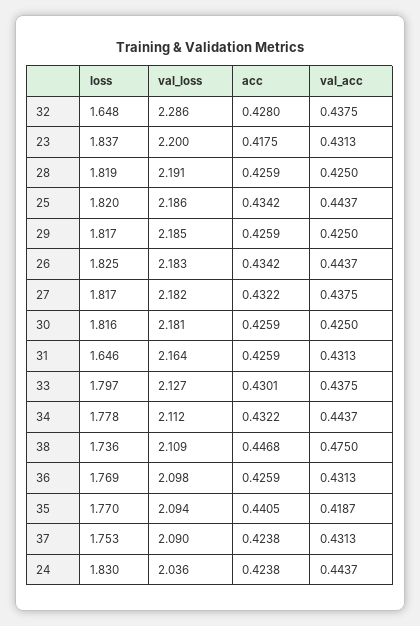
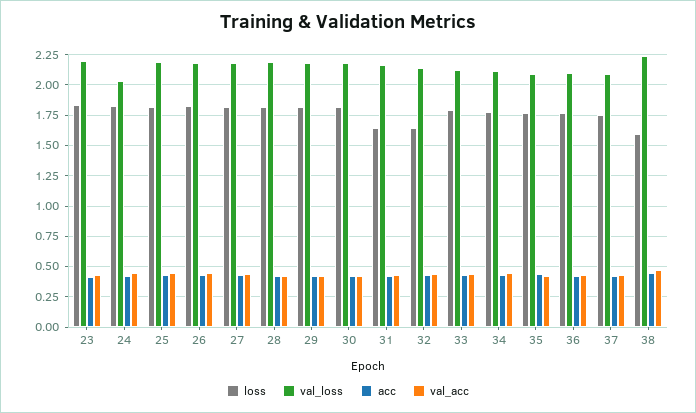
  {
    "loss": {
      "32": 1.648,
      "23": 1.837,
      "28": 1.819,
      "25": 1.82,
      "29": 1.817,
      "26": 1.825,
      "27": 1.817,
      "30": 1.816,
      "31": 1.646,
      "33": 1.797,
      "34": 1.778,
-     "38": 1.736,
+     "38": 1.6,
      "36": 1.769,
      "35": 1.77,
      "37": 1.753,
      "24": 1.83
    },
    "val_loss": {
-     "32": 2.286,
+     "32": 2.15,
      "23": 2.2,
      "28": 2.191,
      "25": 2.186,
      "29": 2.185,
      "26": 2.183,
      "27": 2.182,
      "30": 2.181,
      "31": 2.164,
      "33": 2.127,
      "34": 2.112,
-     "38": 2.109,
+     "38": 2.25,
      "36": 2.098,
      "35": 2.094,
      "37": 2.09,
      "24": 2.036
    },
    "acc": {
      "32": 0.428,
      "23": 0.4175,
      "28": 0.4259,
      "25": 0.4342,
      "29": 0.4259,
      "26": 0.4342,
      "27": 0.4322,
      "30": 0.4259,
      "31": 0.4259,
      "33": 0.4301,
      "34": 0.4322,
      "38": 0.4468,
      "36": 0.4259,
      "35": 0.4405,
      "37": 0.4238,
      "24": 0.4238
    },
    "val_acc": {
      "32": 0.4375,
      "23": 0.4313,
      "28": 0.425,
      "25": 0.4437,
      "29": 0.425,
      "26": 0.4437,
      "27": 0.4375,
      "30": 0.425,
      "31": 0.4313,
      "33": 0.4375,
      "34": 0.4437,
      "38": 0.475,
      "36": 0.4313,
      "35": 0.4187,
      "37": 0.4313,
      "24": 0.4437
    }
  }

